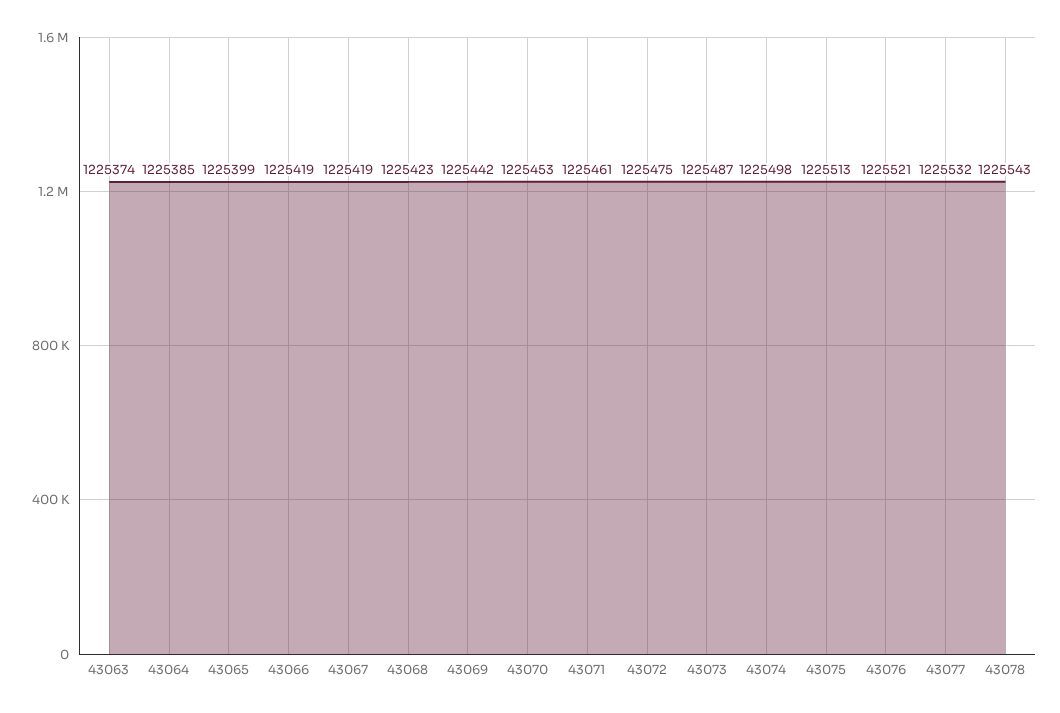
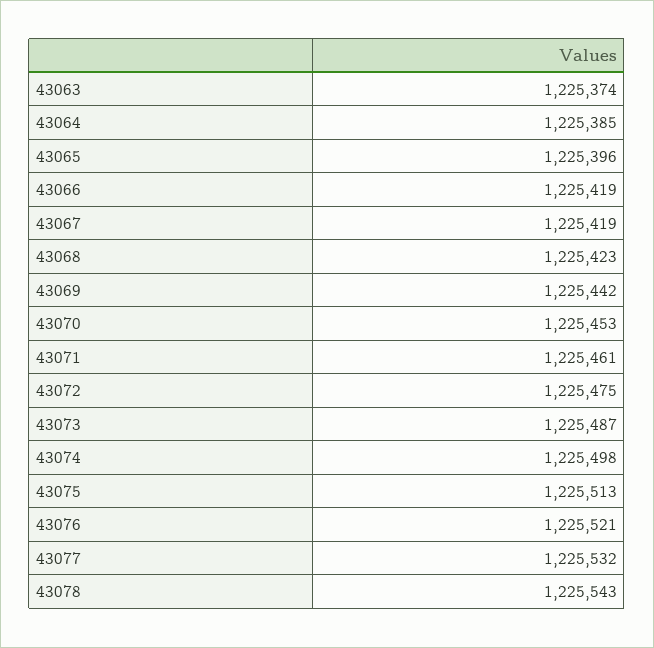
  {
    "43063": 1225374,
    "43064": 1225385,
-   "43065": 1225399,
+   "43065": 1225396,
    "43066": 1225419,
    "43067": 1225419,
    "43068": 1225423,
    "43069": 1225442,
    "43070": 1225453,
    "43071": 1225461,
    "43072": 1225475,
    "43073": 1225487,
    "43074": 1225498,
    "43075": 1225513,
    "43076": 1225521,
    "43077": 1225532,
    "43078": 1225543
  }

